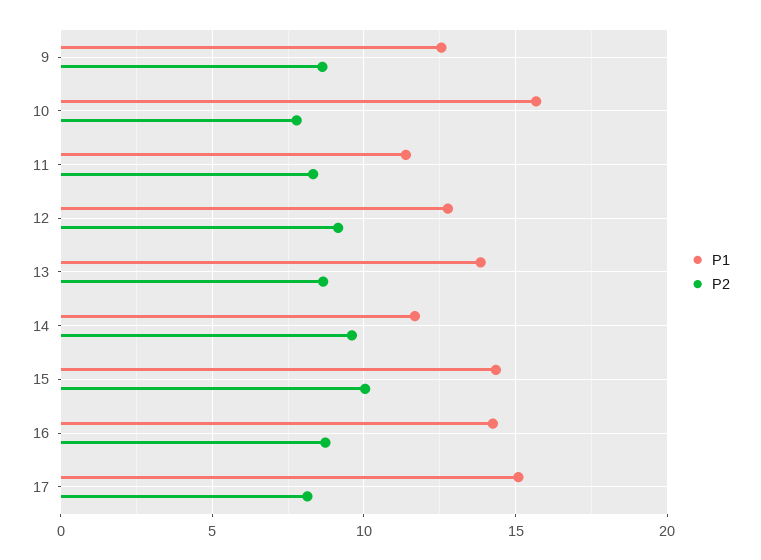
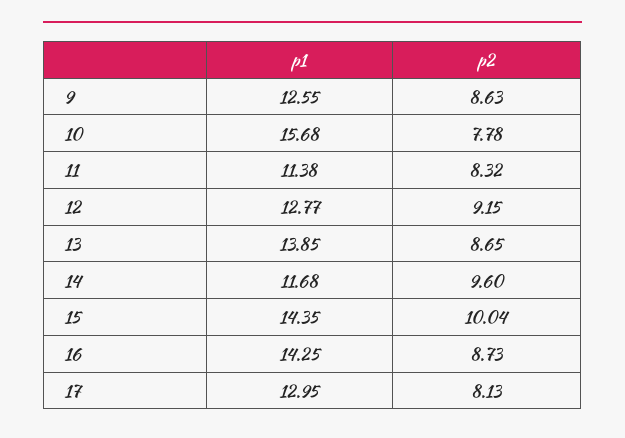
  {
    "P1": {
      "9": 12.55,
      "10": 15.68,
      "11": 11.38,
      "12": 12.77,
      "13": 13.85,
      "14": 11.68,
      "15": 14.35,
      "16": 14.25,
-     "17": 15
+     "17": 12.95
    },
    "P2": {
      "9": 8.63,
      "10": 7.78,
      "11": 8.32,
      "12": 9.15,
      "13": 8.65,
      "14": 9.6,
      "15": 10.04,
      "16": 8.73,
      "17": 8.13
    }
  }

